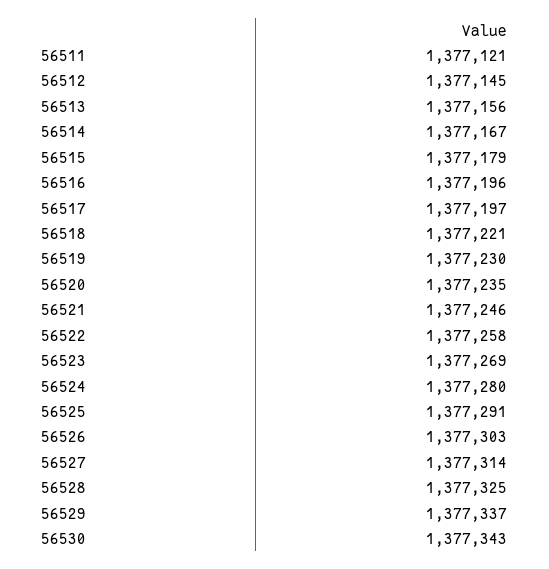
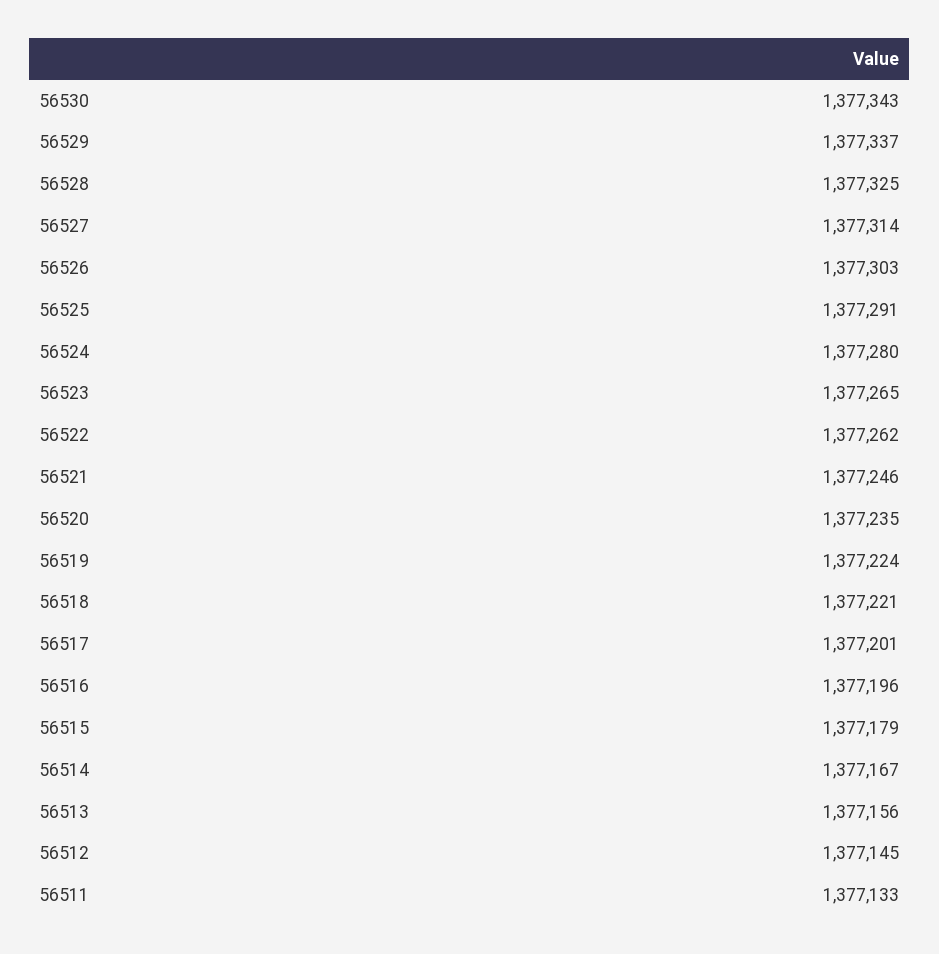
  {
-   "56511": 1377121,
+   "56511": 1377133,
    "56512": 1377145,
    "56513": 1377156,
    "56514": 1377167,
    "56515": 1377179,
    "56516": 1377196,
-   "56517": 1377197,
+   "56517": 1377201,
    "56518": 1377221,
-   "56519": 1377230,
+   "56519": 1377224,
    "56520": 1377235,
    "56521": 1377246,
-   "56522": 1377258,
+   "56522": 1377262,
-   "56523": 1377269,
+   "56523": 1377265,
    "56524": 1377280,
    "56525": 1377291,
    "56526": 1377303,
    "56527": 1377314,
    "56528": 1377325,
    "56529": 1377337,
    "56530": 1377343
  }

